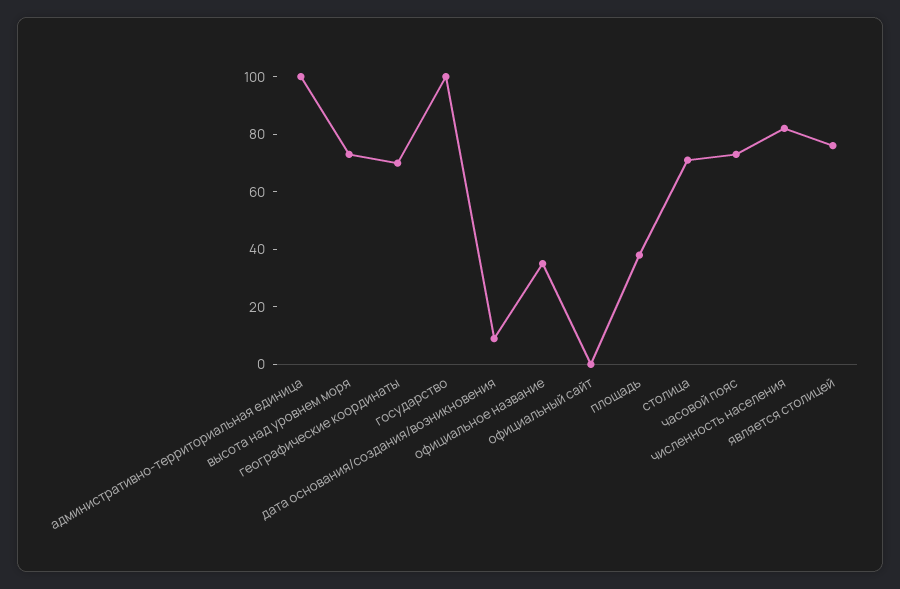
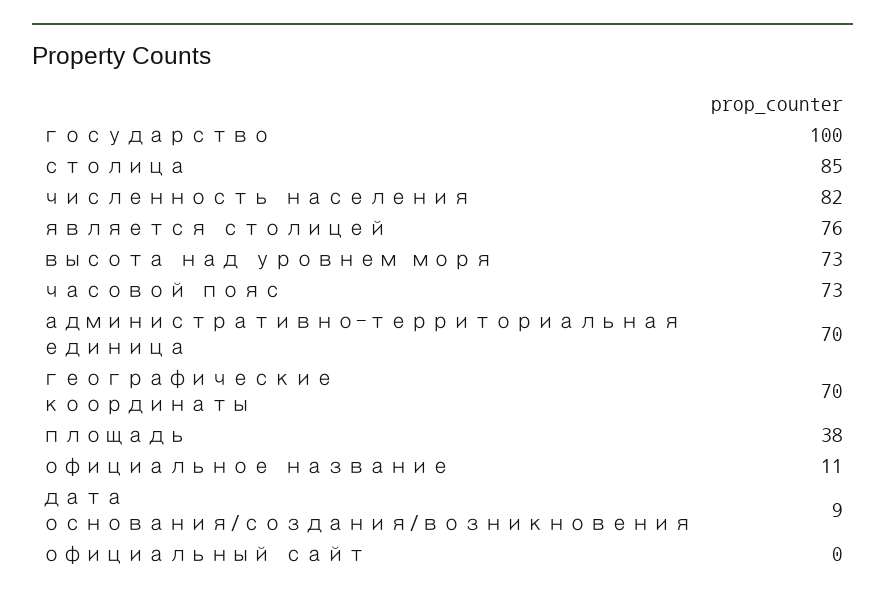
  {
-   "административно-территориальная единица": 100,
+   "административно-территориальная единица": 70,
    "высота над уровнем моря": 73,
    "географические координаты": 70,
    "государство": 100,
    "дата основания/создания/возникновения": 9,
-   "официальное название": 35,
+   "официальное название": 11,
    "официальный сайт": 0,
    "площадь": 38,
-   "столица": 70,
+   "столица": 85,
    "часовой пояс": 73,
    "численность населения": 82,
    "является столицей": 76
  }

